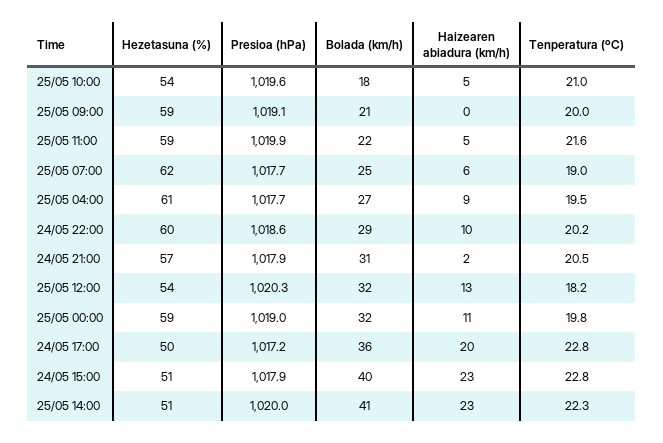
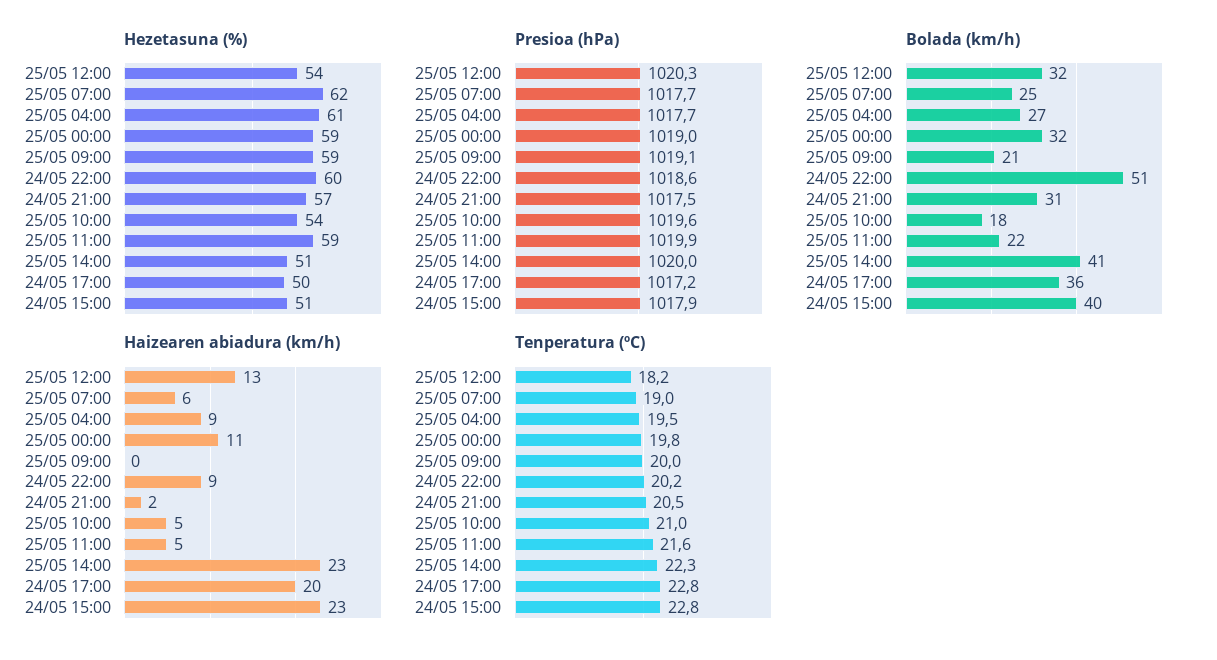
  {
    "Hezetasuna (%)": {
      "25/05 10:00": 54,
      "25/05 09:00": 59,
      "25/05 11:00": 59,
      "25/05 07:00": 62,
      "25/05 04:00": 61,
      "24/05 22:00": 60,
      "24/05 21:00": 57,
      "25/05 12:00": 54,
      "25/05 00:00": 59,
      "24/05 17:00": 50,
      "24/05 15:00": 51,
      "25/05 14:00": 51
    },
    "Presioa (hPa)": {
      "25/05 10:00": 1019.6,
      "25/05 09:00": 1019.1,
      "25/05 11:00": 1019.9,
      "25/05 07:00": 1017.7,
      "25/05 04:00": 1017.7,
      "24/05 22:00": 1018.6,
-     "24/05 21:00": 1017.9,
+     "24/05 21:00": 1017.5,
      "25/05 12:00": 1020.3,
      "25/05 00:00": 1019,
      "24/05 17:00": 1017.2,
      "24/05 15:00": 1017.9,
      "25/05 14:00": 1020
    },
    "Bolada (km/h)": {
      "25/05 10:00": 18,
      "25/05 09:00": 21,
      "25/05 11:00": 22,
      "25/05 07:00": 25,
      "25/05 04:00": 27,
-     "24/05 22:00": 29,
+     "24/05 22:00": 51,
      "24/05 21:00": 31,
      "25/05 12:00": 32,
      "25/05 00:00": 32,
      "24/05 17:00": 36,
      "24/05 15:00": 40,
      "25/05 14:00": 41
    },
    "Haizearen abiadura (km/h)": {
      "25/05 10:00": 5,
      "25/05 09:00": 0,
      "25/05 11:00": 5,
      "25/05 07:00": 6,
      "25/05 04:00": 9,
-     "24/05 22:00": 10,
+     "24/05 22:00": 9,
      "24/05 21:00": 2,
      "25/05 12:00": 13,
      "25/05 00:00": 11,
      "24/05 17:00": 20,
      "24/05 15:00": 23,
      "25/05 14:00": 23
    },
    "Tenperatura (ºC)": {
      "25/05 10:00": 21,
      "25/05 09:00": 20,
      "25/05 11:00": 21.6,
      "25/05 07:00": 19,
      "25/05 04:00": 19.5,
      "24/05 22:00": 20.2,
      "24/05 21:00": 20.5,
      "25/05 12:00": 18.2,
      "25/05 00:00": 19.8,
      "24/05 17:00": 22.8,
      "24/05 15:00": 22.8,
      "25/05 14:00": 22.3
    }
  }

